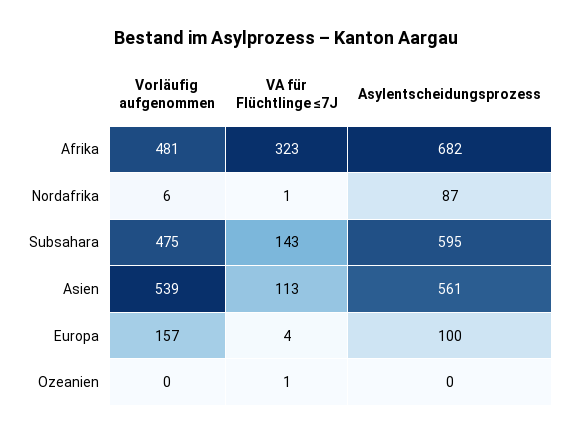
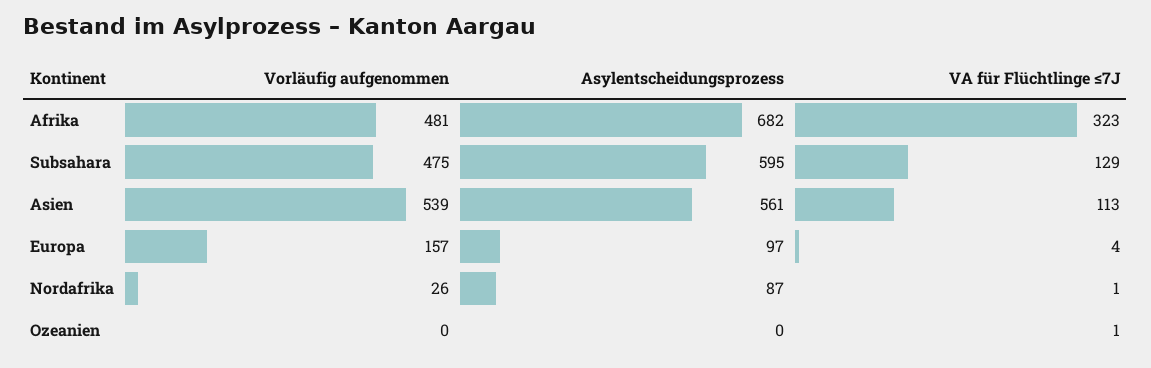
  {
    "Vorläufig aufgenommen": {
      "Afrika": 481,
-     "Nordafrika": 6,
+     "Nordafrika": 26,
      "Subsahara": 475,
      "Asien": 539,
      "Europa": 157,
      "Ozeanien": 0
    },
    "VA für Flüchtlinge ≤7J": {
      "Afrika": 323,
      "Nordafrika": 1,
-     "Subsahara": 143,
+     "Subsahara": 129,
      "Asien": 113,
      "Europa": 4,
      "Ozeanien": 1
    },
    "Asylentscheidungsprozess": {
      "Afrika": 682,
      "Nordafrika": 87,
      "Subsahara": 595,
      "Asien": 561,
-     "Europa": 100,
+     "Europa": 97,
      "Ozeanien": 0
    }
  }

